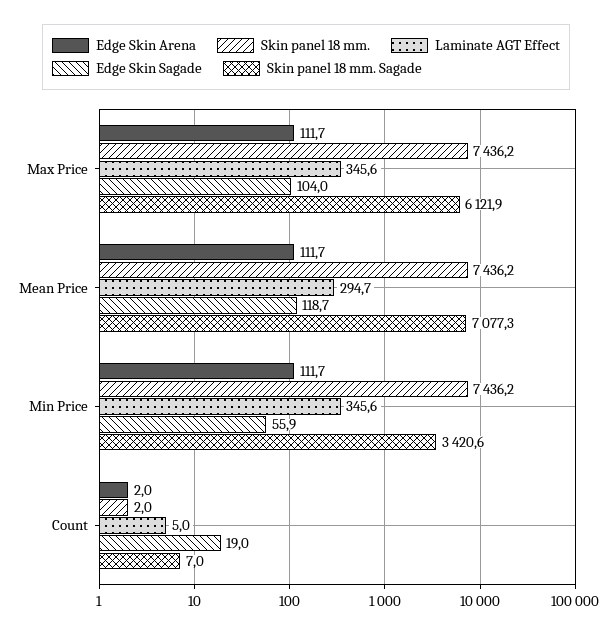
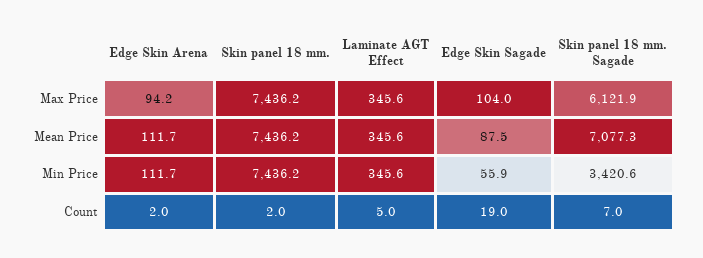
  {
    "Edge Skin Arena": {
-     "Max Price": 111.7,
+     "Max Price": 94.2,
      "Mean Price": 111.7,
      "Min Price": 111.7,
      "Count": 2
    },
    "Skin panel 18 mm.": {
      "Max Price": 7436.2,
      "Mean Price": 7436.2,
      "Min Price": 7436.2,
      "Count": 2
    },
    "Laminate AGT Effect": {
      "Max Price": 345.6,
-     "Mean Price": 294.7,
+     "Mean Price": 345.6,
      "Min Price": 345.6,
      "Count": 5
    },
    "Edge Skin Sagade": {
      "Max Price": 104,
-     "Mean Price": 118.7,
+     "Mean Price": 87.5,
      "Min Price": 55.9,
      "Count": 19
    },
    "Skin panel 18 mm. Sagade": {
      "Max Price": 6121.9,
      "Mean Price": 7077.3,
      "Min Price": 3420.6,
      "Count": 7
    }
  }

